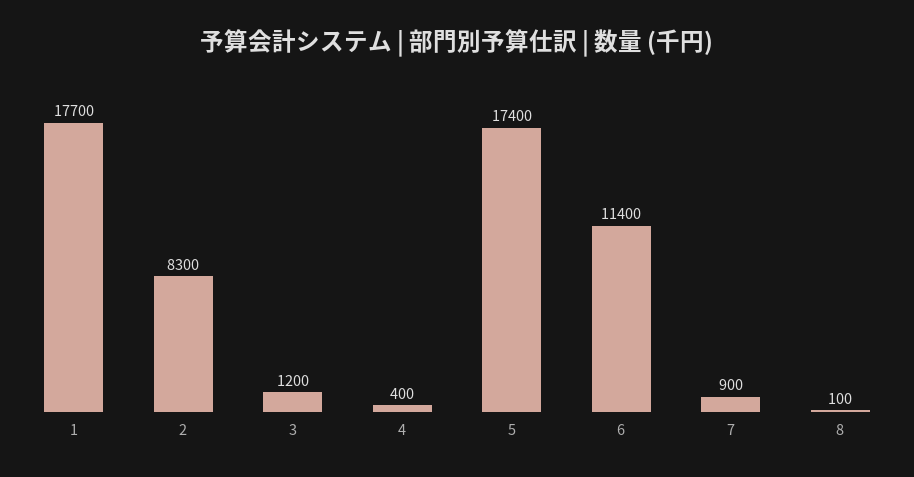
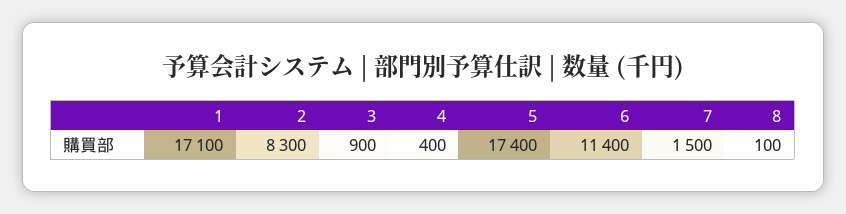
  {
-   "1": 17700,
+   "1": 17100,
    "2": 8300,
-   "3": 1200,
+   "3": 900,
    "4": 400,
    "5": 17400,
    "6": 11400,
-   "7": 900,
+   "7": 1500,
    "8": 100
  }

